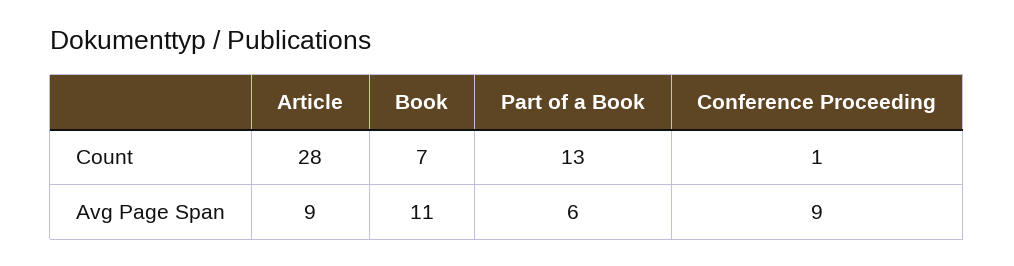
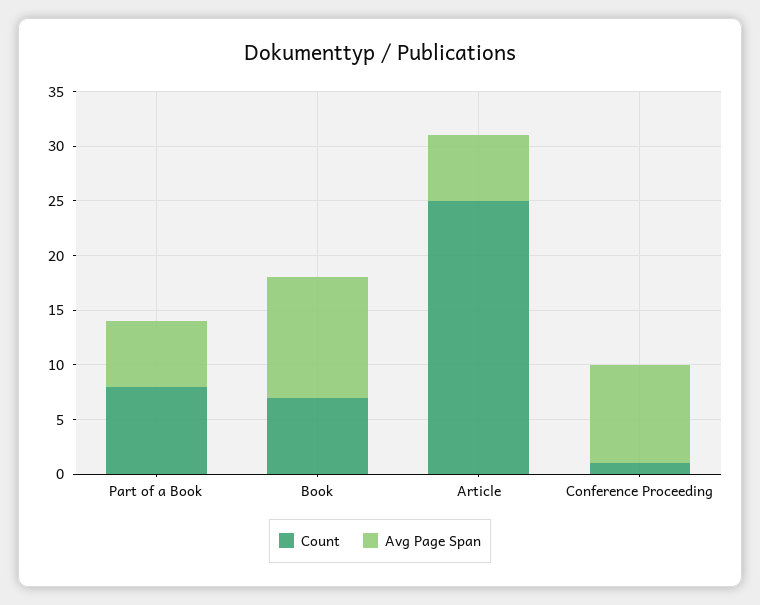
  {
    "Count": {
-     "Article": 28,
+     "Article": 25,
      "Book": 7,
-     "Part of a Book": 13,
+     "Part of a Book": 8,
      "Conference Proceeding": 1
    },
    "Avg Page Span": {
-     "Article": 9,
+     "Article": 6,
      "Book": 11,
      "Part of a Book": 6,
      "Conference Proceeding": 9
    }
  }

